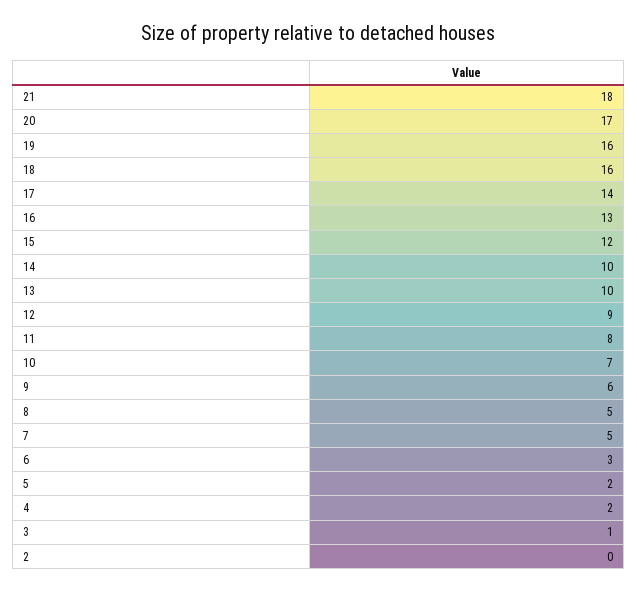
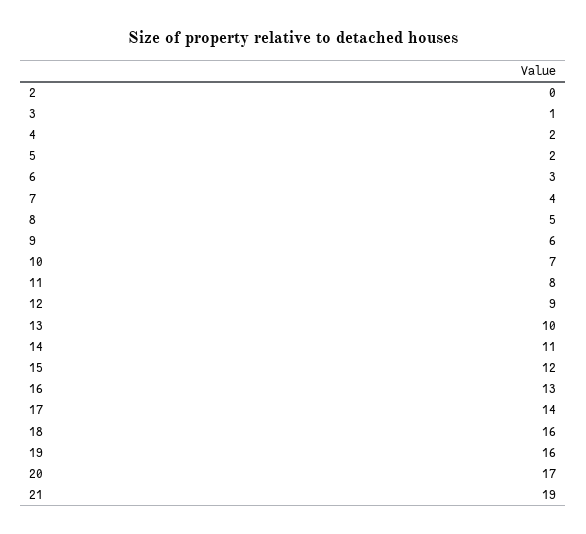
  {
-   "21": 18,
+   "21": 19,
    "20": 17,
    "19": 16,
    "18": 16,
    "17": 14,
    "16": 13,
    "15": 12,
-   "14": 10,
+   "14": 11,
    "13": 10,
    "12": 9,
    "11": 8,
    "10": 7,
    "9": 6,
    "8": 5,
-   "7": 5,
+   "7": 4,
    "6": 3,
    "5": 2,
    "4": 2,
    "3": 1,
    "2": 0
  }

